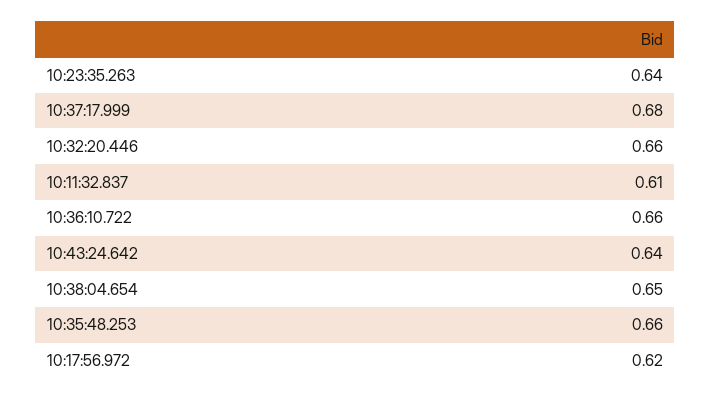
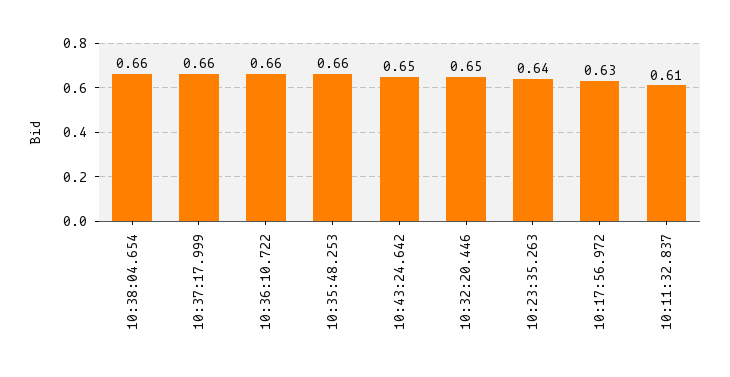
  {
    "10:23:35.263": 0.64,
-   "10:37:17.999": 0.68,
+   "10:37:17.999": 0.66,
-   "10:32:20.446": 0.66,
+   "10:32:20.446": 0.65,
    "10:11:32.837": 0.61,
    "10:36:10.722": 0.66,
-   "10:43:24.642": 0.64,
+   "10:43:24.642": 0.65,
-   "10:38:04.654": 0.65,
+   "10:38:04.654": 0.66,
    "10:35:48.253": 0.66,
-   "10:17:56.972": 0.62
+   "10:17:56.972": 0.63
  }

